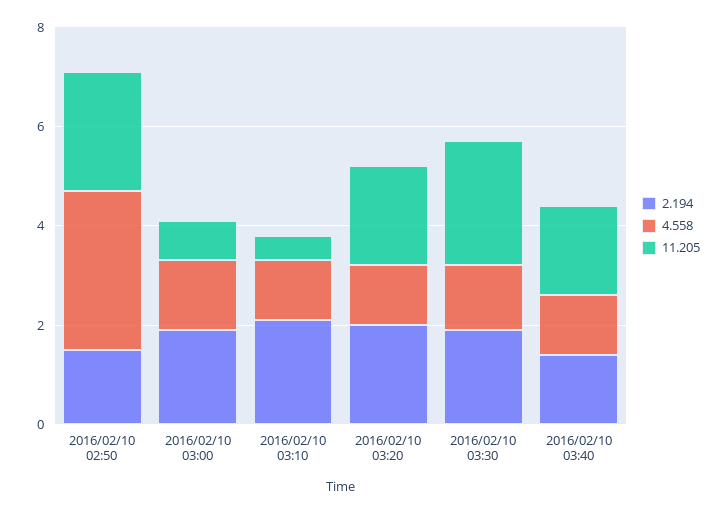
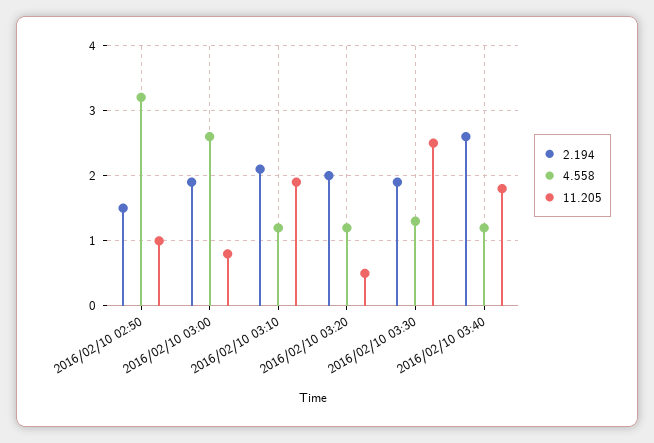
  {
    "2.194": {
      "2016/02/10 02:50": 1.5,
      "2016/02/10 03:00": 1.9,
      "2016/02/10 03:10": 2.1,
      "2016/02/10 03:20": 2,
      "2016/02/10 03:30": 1.9,
-     "2016/02/10 03:40": 1.5
+     "2016/02/10 03:40": 2.6
    },
    "4.558": {
      "2016/02/10 02:50": 3.2,
-     "2016/02/10 03:00": 1.5,
+     "2016/02/10 03:00": 2.6,
      "2016/02/10 03:10": 1.2,
      "2016/02/10 03:20": 1.2,
      "2016/02/10 03:30": 1.3,
      "2016/02/10 03:40": 1.2
    },
    "11.205": {
-     "2016/02/10 02:50": 2.5,
+     "2016/02/10 02:50": 1,
      "2016/02/10 03:00": 0.8,
-     "2016/02/10 03:10": 0.5,
+     "2016/02/10 03:10": 1.9,
-     "2016/02/10 03:20": 2,
+     "2016/02/10 03:20": 0.5,
      "2016/02/10 03:30": 2.5,
      "2016/02/10 03:40": 1.8
    }
  }

